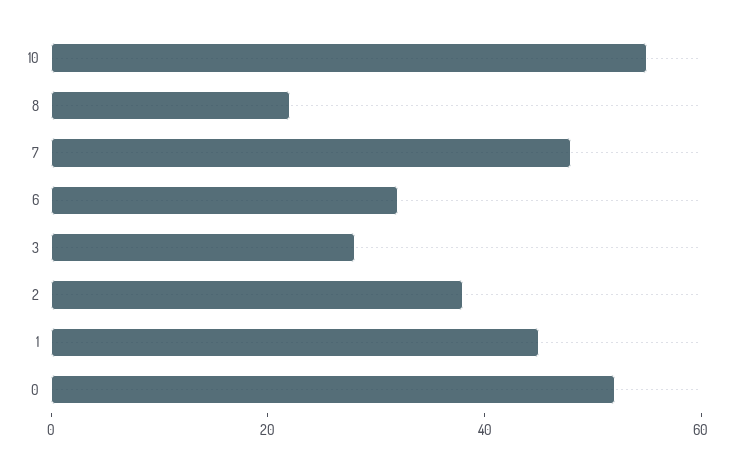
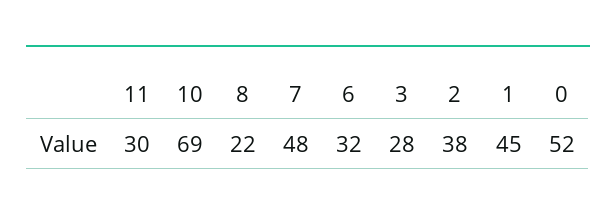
  {
-   "10": 55,
+   "10": 69,
    "8": 22,
    "7": 48,
    "6": 32,
    "3": 28,
    "2": 38,
    "1": 45,
-   "0": 52
+   "0": 52,
+   "11": 30
  }

